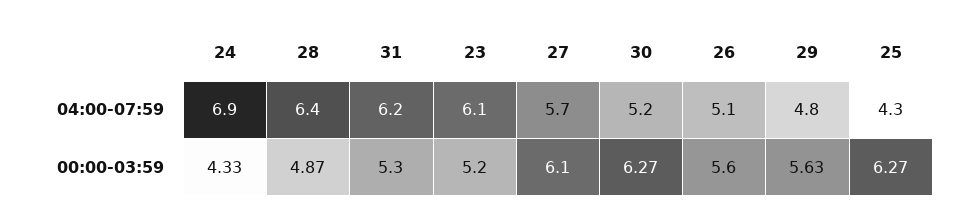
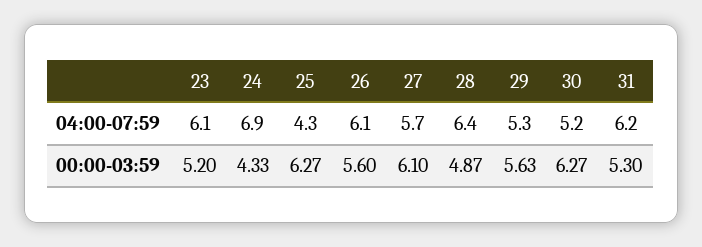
  {
    "24": {
      "04:00-07:59": 6.9,
      "00:00-03:59": 4.33
    },
    "28": {
      "04:00-07:59": 6.4,
      "00:00-03:59": 4.87
    },
    "31": {
      "04:00-07:59": 6.2,
      "00:00-03:59": 5.3
    },
    "23": {
      "04:00-07:59": 6.1,
      "00:00-03:59": 5.2
    },
    "27": {
      "04:00-07:59": 5.7,
      "00:00-03:59": 6.1
    },
    "30": {
      "04:00-07:59": 5.2,
      "00:00-03:59": 6.27
    },
    "26": {
-     "04:00-07:59": 5.1,
+     "04:00-07:59": 6.1,
      "00:00-03:59": 5.6
    },
    "29": {
-     "04:00-07:59": 4.8,
+     "04:00-07:59": 5.3,
      "00:00-03:59": 5.63
    },
    "25": {
      "04:00-07:59": 4.3,
      "00:00-03:59": 6.27
    }
  }

